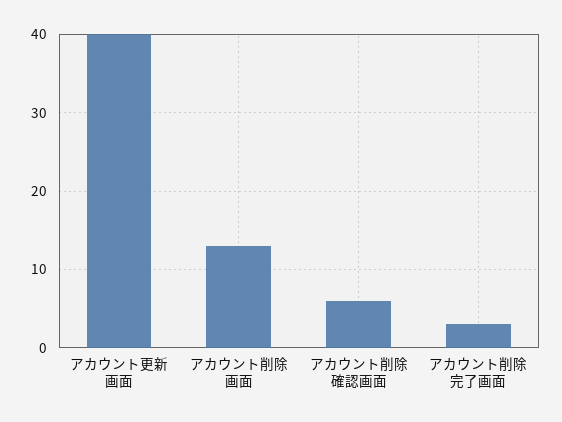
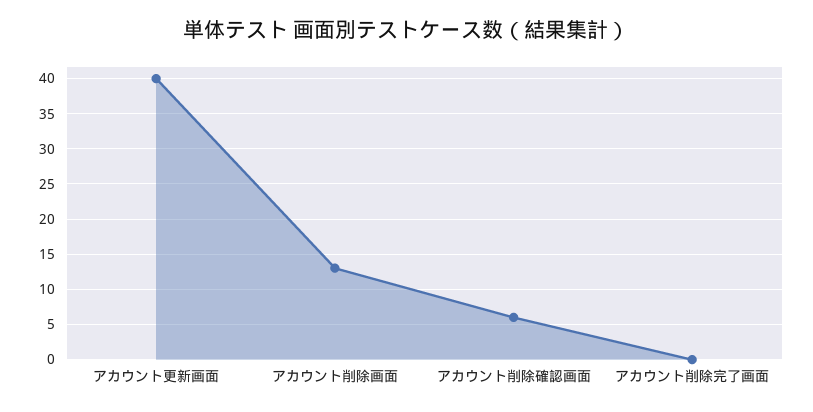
  {
    "アカウント更新画面": 40,
    "アカウント削除画面": 13,
    "アカウント削除確認画面": 6,
-   "アカウント削除完了画面": 3
+   "アカウント削除完了画面": 0
  }

